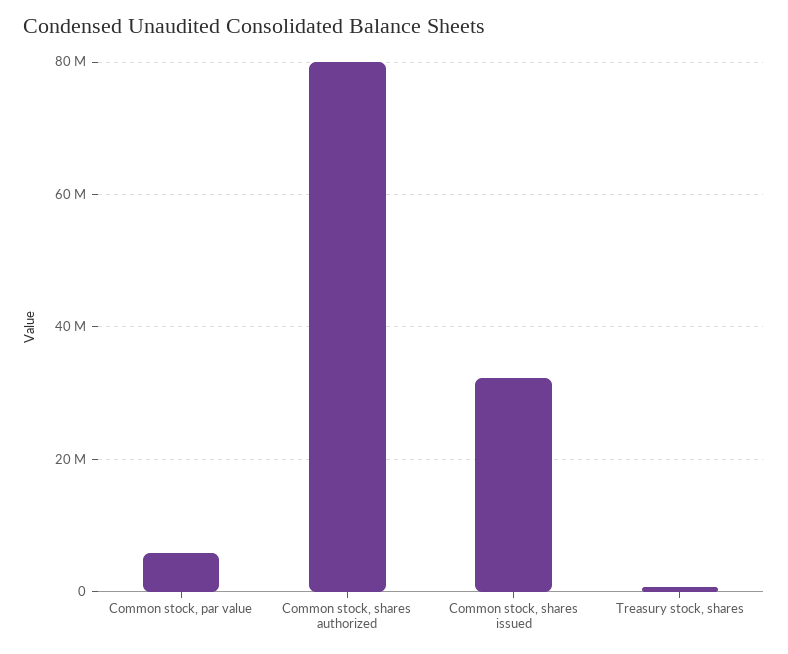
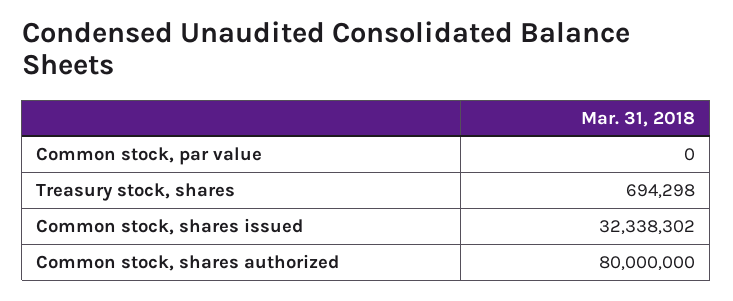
  {
-   "Common stock, par value": 6000000,
+   "Common stock, par value": 0,
    "Common stock, shares authorized": 80000000,
    "Common stock, shares issued": 32338302,
    "Treasury stock, shares": 694298
  }

